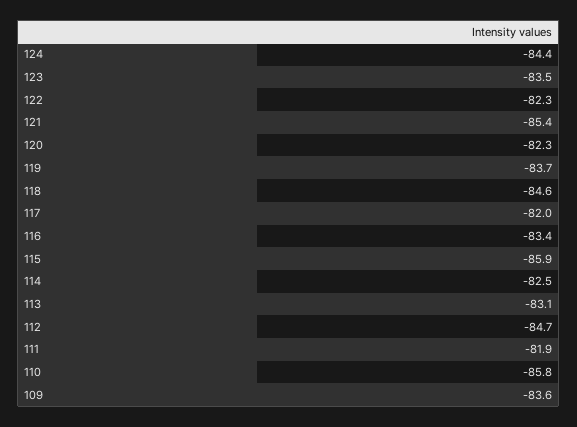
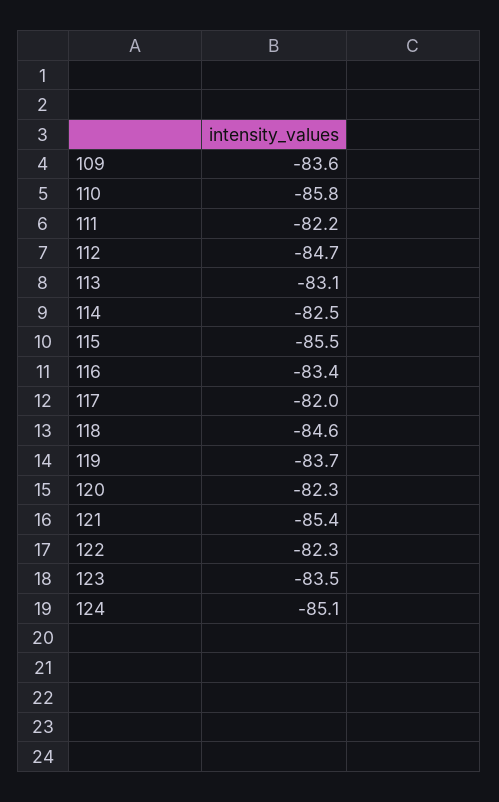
  {
-   "124": -84.4,
+   "124": -85.1,
    "123": -83.5,
    "122": -82.3,
    "121": -85.4,
    "120": -82.3,
    "119": -83.7,
    "118": -84.6,
    "117": -82,
    "116": -83.4,
-   "115": -85.9,
+   "115": -85.5,
    "114": -82.5,
    "113": -83.1,
    "112": -84.7,
-   "111": -81.9,
+   "111": -82.2,
    "110": -85.8,
    "109": -83.6
  }

